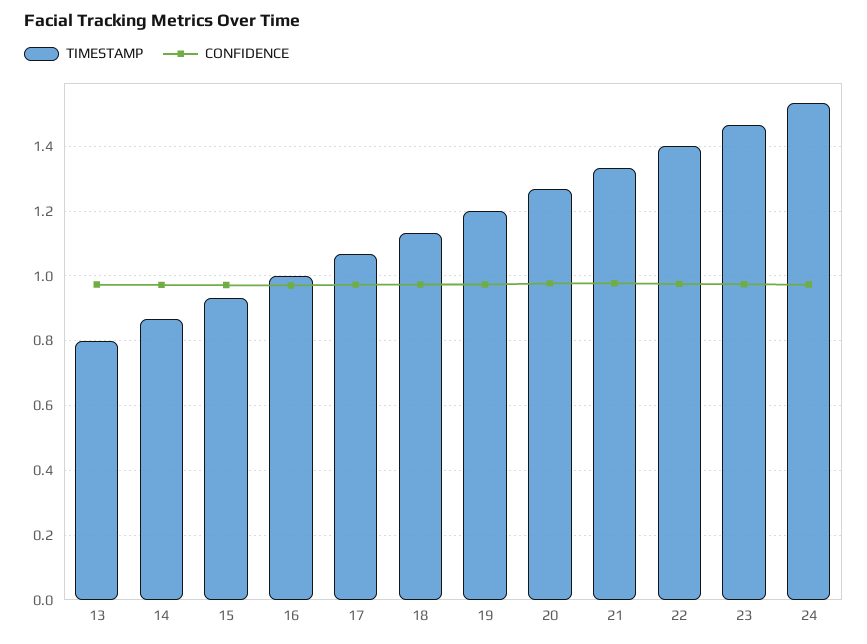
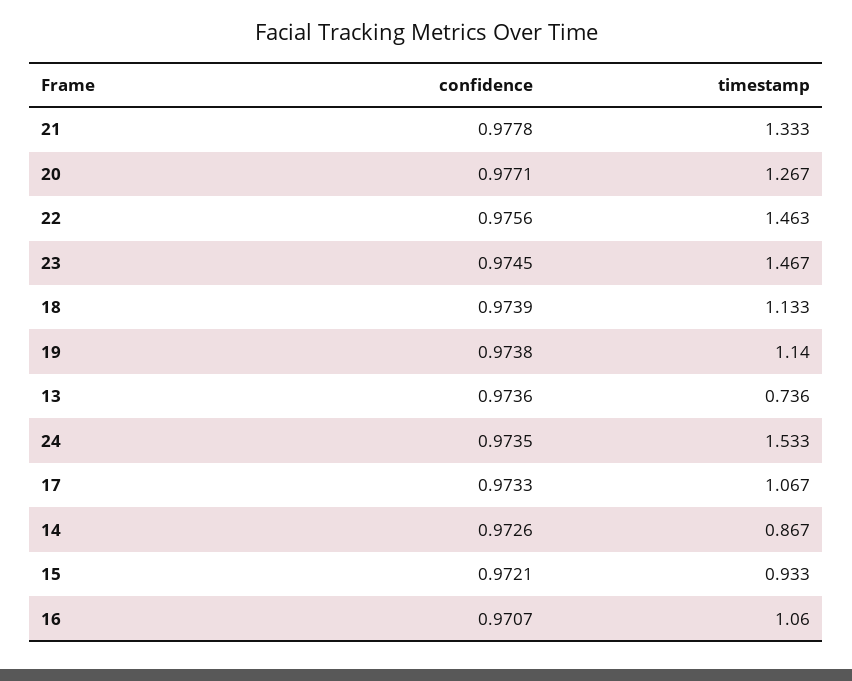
  {
    "TIMESTAMP": {
-     "13": 0.8,
+     "13": 0.736,
      "14": 0.867,
      "15": 0.933,
-     "16": 1,
+     "16": 1.06,
      "17": 1.067,
      "18": 1.133,
-     "19": 1.2,
+     "19": 1.14,
      "20": 1.267,
      "21": 1.333,
-     "22": 1.4,
+     "22": 1.463,
      "23": 1.467,
      "24": 1.533
    },
    "CONFIDENCE": {
      "13": 0.9736,
      "14": 0.9726,
      "15": 0.9721,
      "16": 0.9707,
      "17": 0.9733,
      "18": 0.9739,
      "19": 0.9738,
      "20": 0.9771,
      "21": 0.9778,
      "22": 0.9756,
      "23": 0.9745,
      "24": 0.9735
    }
  }

